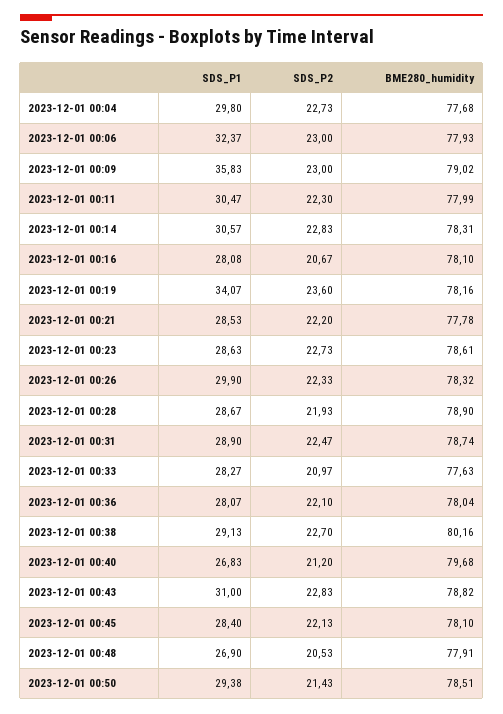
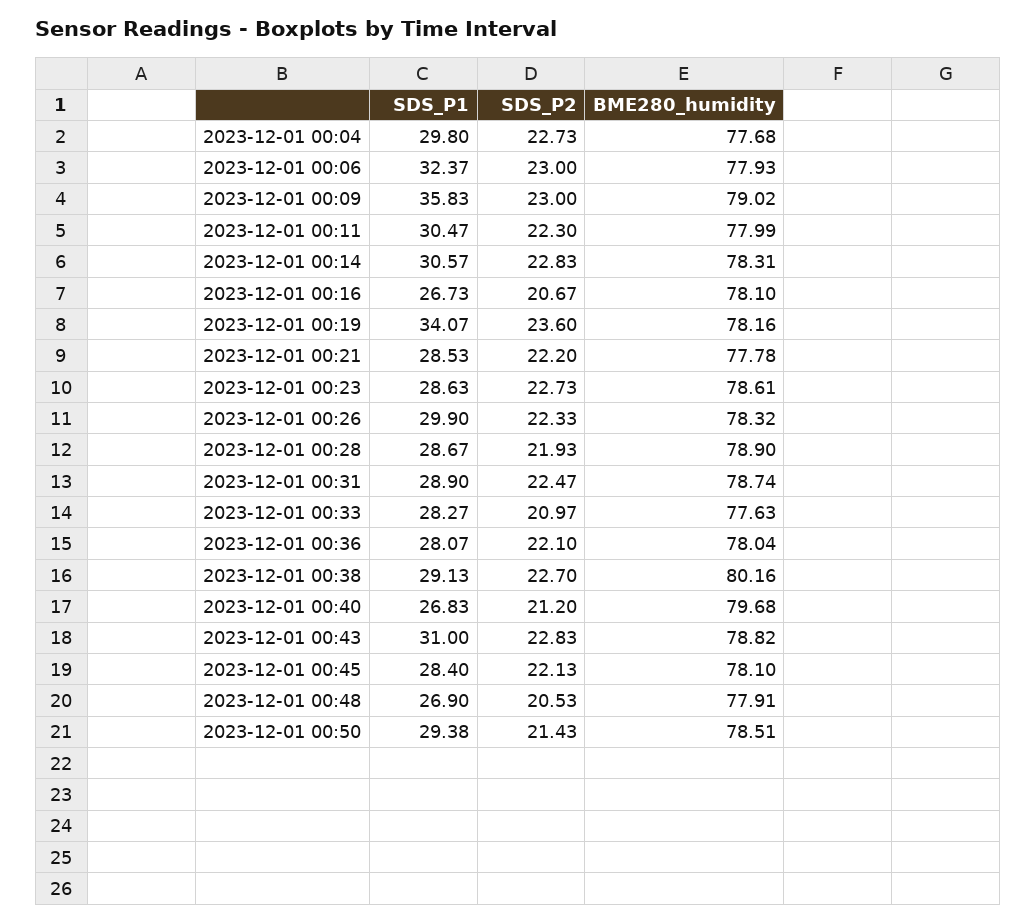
  {
    "SDS_P1": {
      "2023-12-01 00:04": 29.8,
      "2023-12-01 00:06": 32.37,
      "2023-12-01 00:09": 35.83,
      "2023-12-01 00:11": 30.47,
      "2023-12-01 00:14": 30.57,
-     "2023-12-01 00:16": 28.08,
+     "2023-12-01 00:16": 26.73,
      "2023-12-01 00:19": 34.07,
      "2023-12-01 00:21": 28.53,
      "2023-12-01 00:23": 28.63,
      "2023-12-01 00:26": 29.9,
      "2023-12-01 00:28": 28.67,
      "2023-12-01 00:31": 28.9,
      "2023-12-01 00:33": 28.27,
      "2023-12-01 00:36": 28.07,
      "2023-12-01 00:38": 29.13,
      "2023-12-01 00:40": 26.83,
      "2023-12-01 00:43": 31,
      "2023-12-01 00:45": 28.4,
      "2023-12-01 00:48": 26.9,
      "2023-12-01 00:50": 29.38
    },
    "SDS_P2": {
      "2023-12-01 00:04": 22.73,
      "2023-12-01 00:06": 23,
      "2023-12-01 00:09": 23,
      "2023-12-01 00:11": 22.3,
      "2023-12-01 00:14": 22.83,
      "2023-12-01 00:16": 20.67,
      "2023-12-01 00:19": 23.6,
      "2023-12-01 00:21": 22.2,
      "2023-12-01 00:23": 22.73,
      "2023-12-01 00:26": 22.33,
      "2023-12-01 00:28": 21.93,
      "2023-12-01 00:31": 22.47,
      "2023-12-01 00:33": 20.97,
      "2023-12-01 00:36": 22.1,
      "2023-12-01 00:38": 22.7,
      "2023-12-01 00:40": 21.2,
      "2023-12-01 00:43": 22.83,
      "2023-12-01 00:45": 22.13,
      "2023-12-01 00:48": 20.53,
      "2023-12-01 00:50": 21.43
    },
    "BME280_humidity": {
      "2023-12-01 00:04": 77.68,
      "2023-12-01 00:06": 77.93,
      "2023-12-01 00:09": 79.02,
      "2023-12-01 00:11": 77.99,
      "2023-12-01 00:14": 78.31,
      "2023-12-01 00:16": 78.1,
      "2023-12-01 00:19": 78.16,
      "2023-12-01 00:21": 77.78,
      "2023-12-01 00:23": 78.61,
      "2023-12-01 00:26": 78.32,
      "2023-12-01 00:28": 78.9,
      "2023-12-01 00:31": 78.74,
      "2023-12-01 00:33": 77.63,
      "2023-12-01 00:36": 78.04,
      "2023-12-01 00:38": 80.16,
      "2023-12-01 00:40": 79.68,
      "2023-12-01 00:43": 78.82,
      "2023-12-01 00:45": 78.1,
      "2023-12-01 00:48": 77.91,
      "2023-12-01 00:50": 78.51
    }
  }

